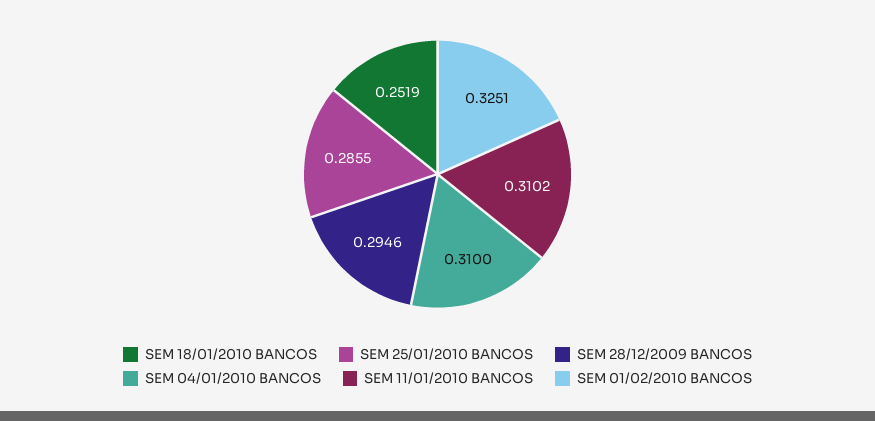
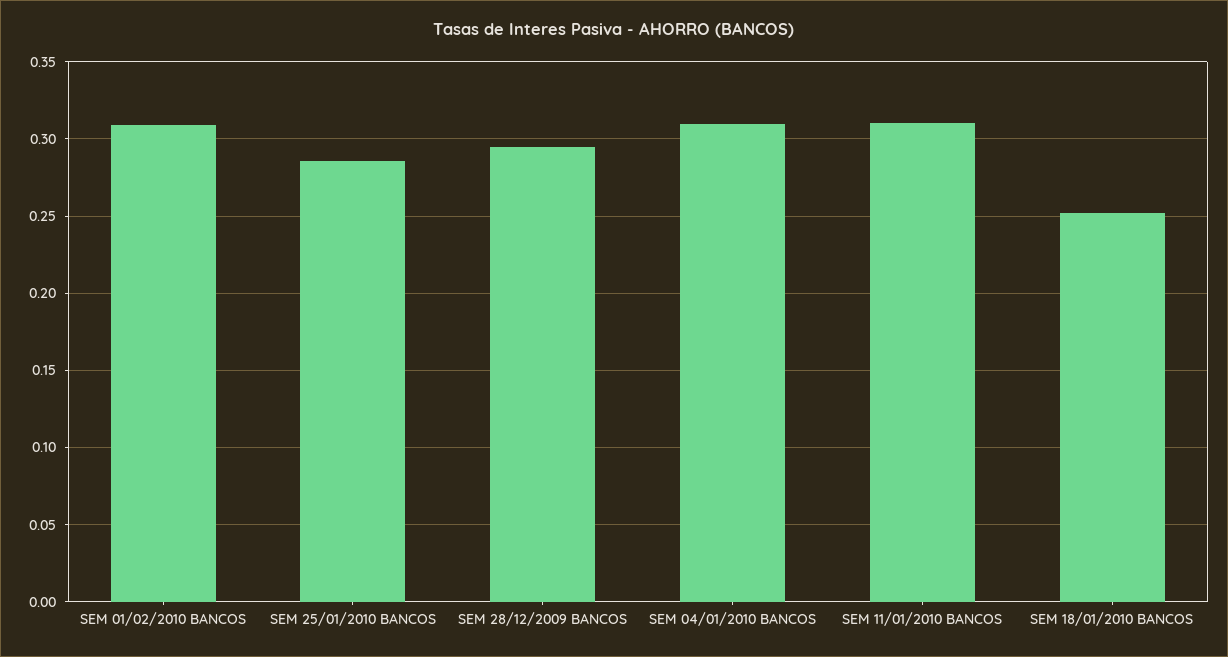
  {
    "SEM 18/01/2010 BANCOS": 0.2519,
    "SEM 25/01/2010 BANCOS": 0.2855,
    "SEM 28/12/2009 BANCOS": 0.2946,
    "SEM 04/01/2010 BANCOS": 0.31,
    "SEM 11/01/2010 BANCOS": 0.3102,
-   "SEM 01/02/2010 BANCOS": 0.3251
+   "SEM 01/02/2010 BANCOS": 0.31
  }

